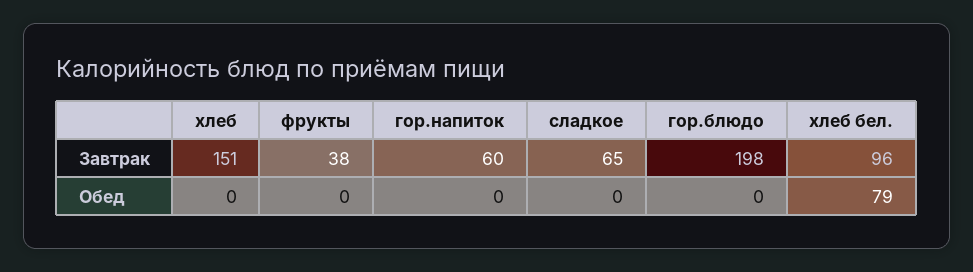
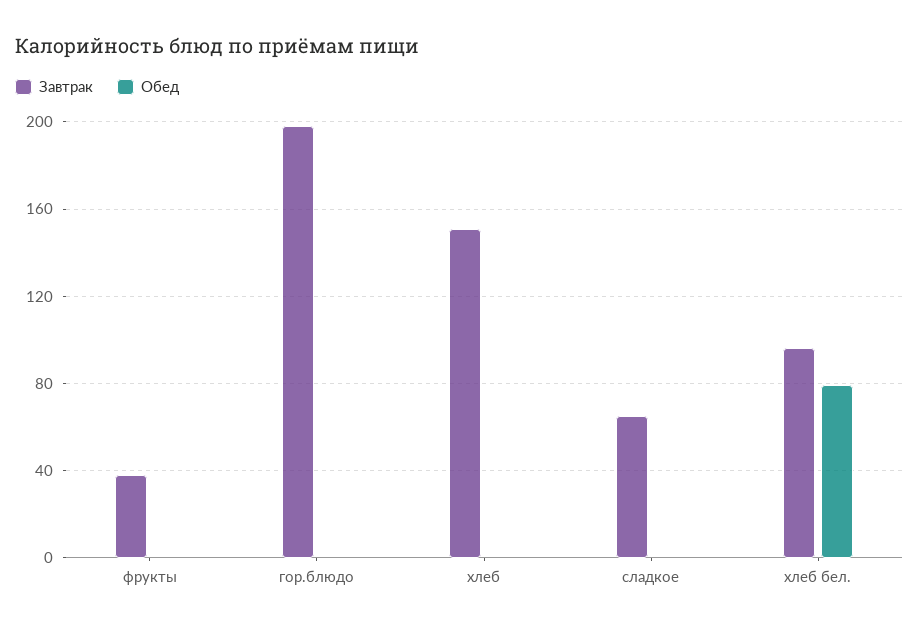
  {
    "Завтрак": {
      "хлеб": 151,
      "фрукты": 38,
-     "гор.напиток": 60,
      "сладкое": 65,
      "гор.блюдо": 198,
      "хлеб бел.": 96
    },
    "Обед": {
      "хлеб": 0,
      "фрукты": 0,
-     "гор.напиток": 0,
      "сладкое": 0,
      "гор.блюдо": 0,
      "хлеб бел.": 79
    }
  }

